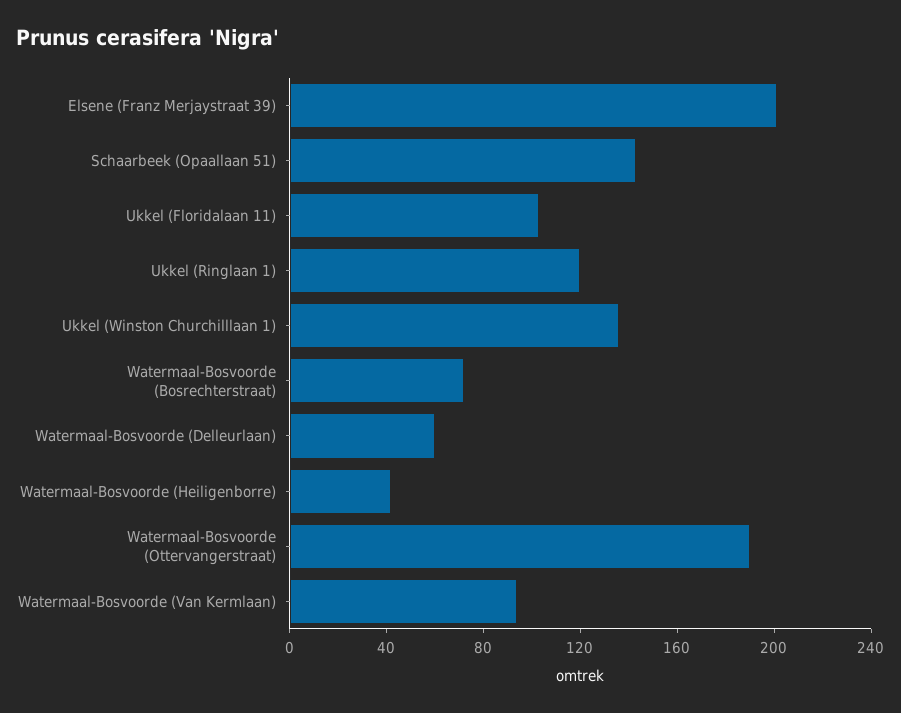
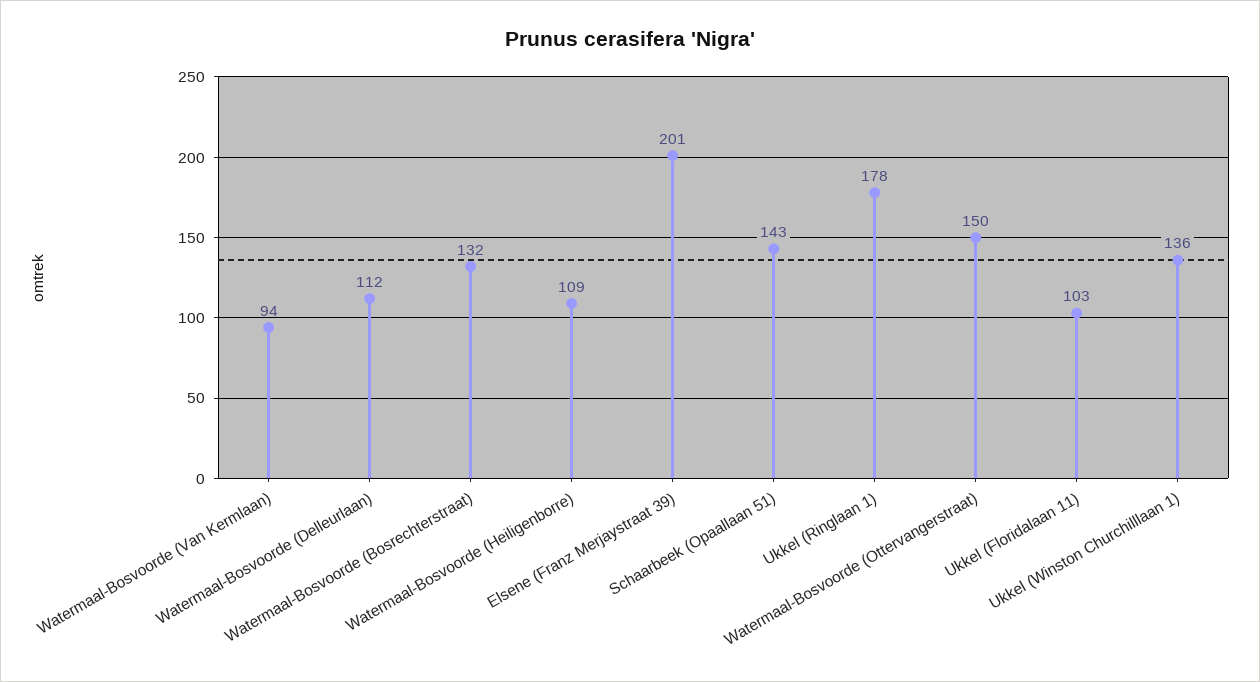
  {
    "Elsene (Franz Merjaystraat 39)": 201,
    "Schaarbeek (Opaallaan 51)": 143,
    "Ukkel (Floridalaan 11)": 103,
-   "Ukkel (Ringlaan 1)": 120,
+   "Ukkel (Ringlaan 1)": 178,
    "Ukkel (Winston Churchilllaan 1)": 136,
-   "Watermaal-Bosvoorde (Bosrechterstraat)": 70,
+   "Watermaal-Bosvoorde (Bosrechterstraat)": 132,
-   "Watermaal-Bosvoorde (Delleurlaan)": 60,
+   "Watermaal-Bosvoorde (Delleurlaan)": 112,
-   "Watermaal-Bosvoorde (Heiligenborre)": 40,
+   "Watermaal-Bosvoorde (Heiligenborre)": 109,
-   "Watermaal-Bosvoorde (Ottervangerstraat)": 190,
+   "Watermaal-Bosvoorde (Ottervangerstraat)": 150,
    "Watermaal-Bosvoorde (Van Kermlaan)": 94
  }

